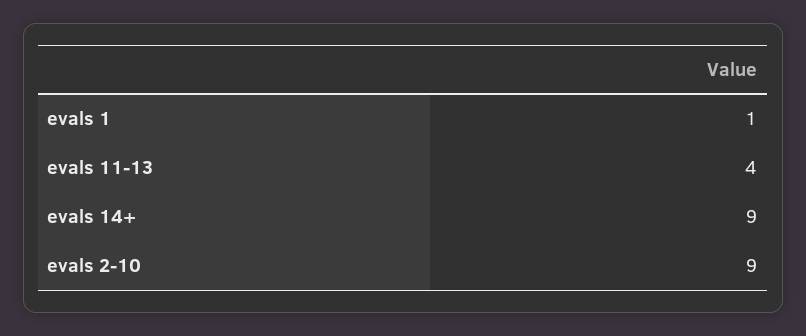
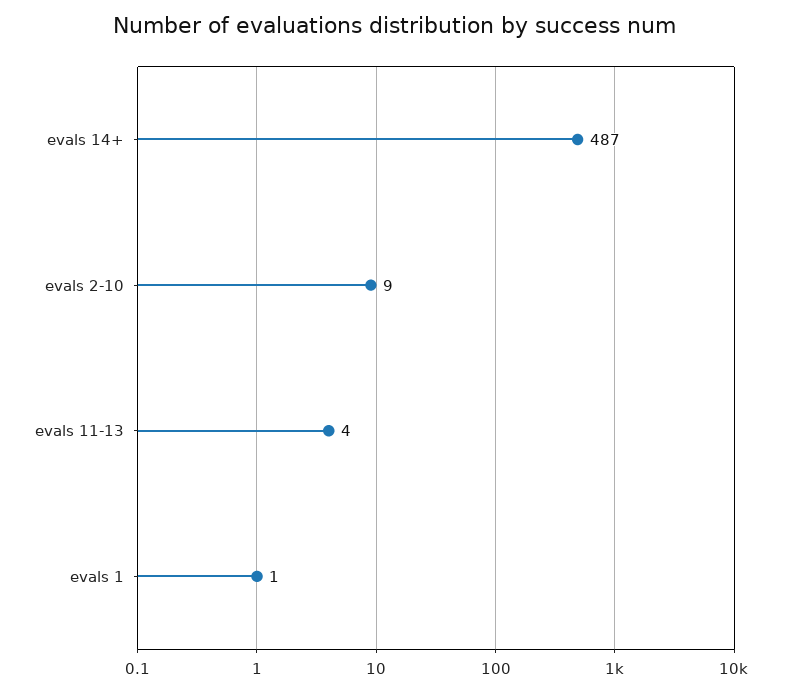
  {
    "evals 1": 1,
    "evals 11-13": 4,
-   "evals 14+": 9,
+   "evals 14+": 487,
    "evals 2-10": 9
  }

